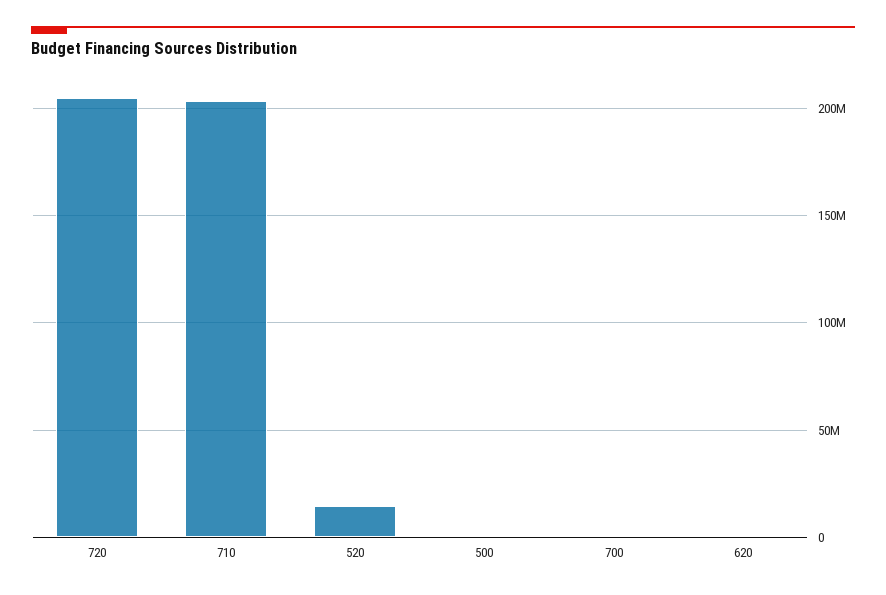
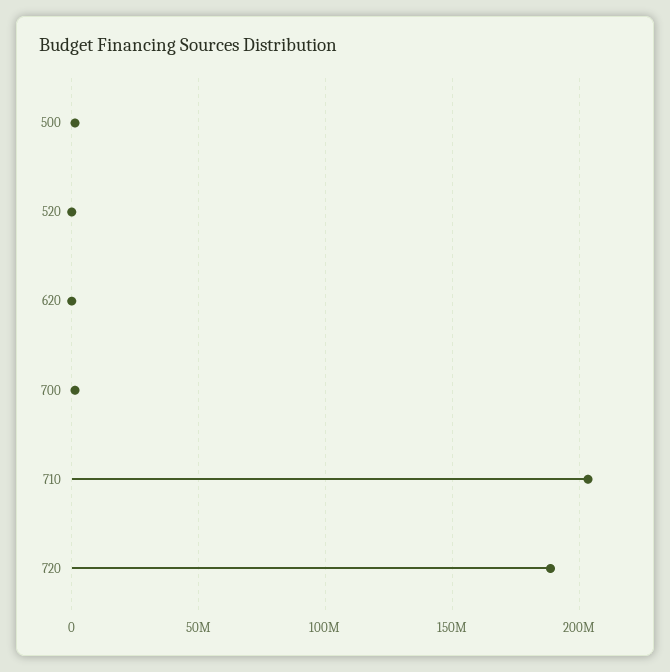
  {
-   "720": 205000000,
+   "720": 190000000,
    "710": 205000000,
-   "520": 15000000,
+   "520": 0,
    "500": 0,
    "700": 0,
    "620": 0
  }

